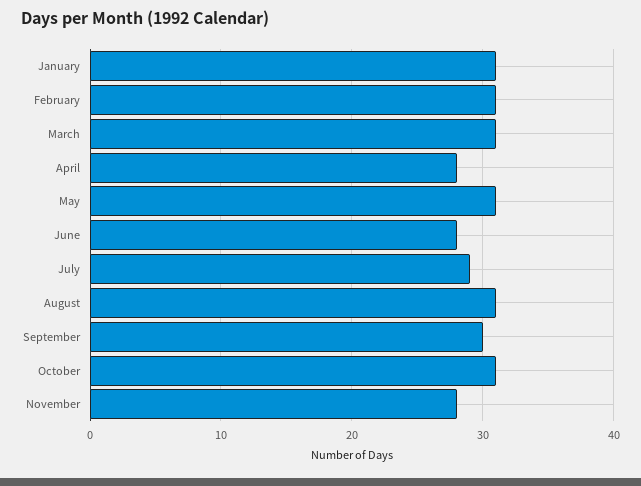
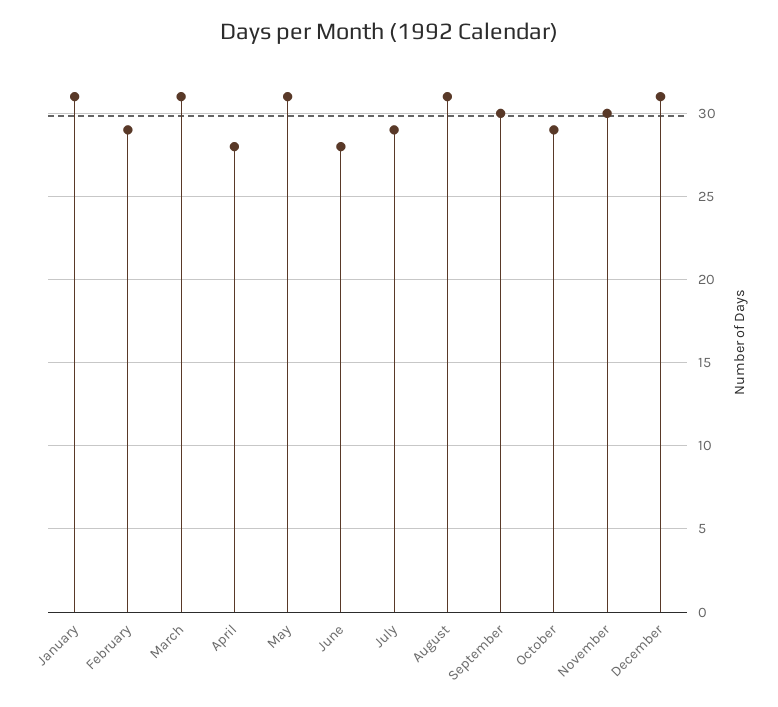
  {
    "January": 31,
-   "February": 31,
+   "February": 29,
    "March": 31,
    "April": 28,
    "May": 31,
    "June": 28,
    "July": 29,
    "August": 31,
    "September": 30,
-   "October": 31,
+   "October": 29,
-   "November": 28
+   "November": 30,
+   "December": 31
  }

